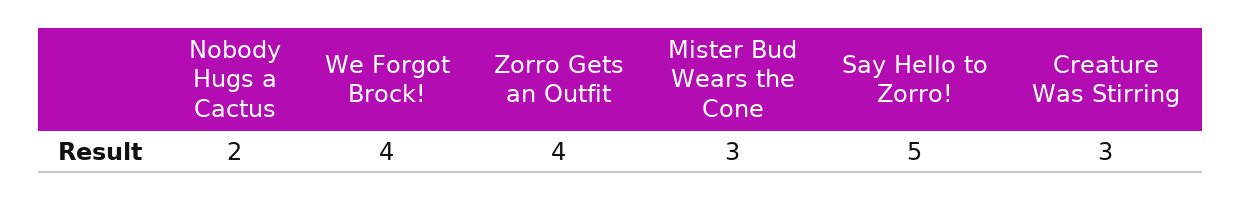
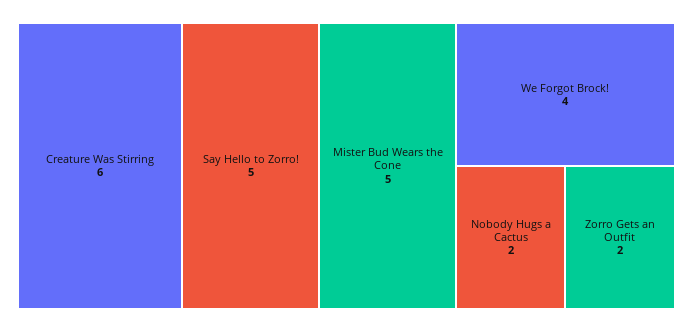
  {
    "Nobody Hugs a Cactus": 2,
    "We Forgot Brock!": 4,
-   "Zorro Gets an Outfit": 4,
+   "Zorro Gets an Outfit": 2,
-   "Mister Bud Wears the Cone": 3,
+   "Mister Bud Wears the Cone": 5,
    "Say Hello to Zorro!": 5,
-   "Creature Was Stirring": 3
+   "Creature Was Stirring": 6
  }

